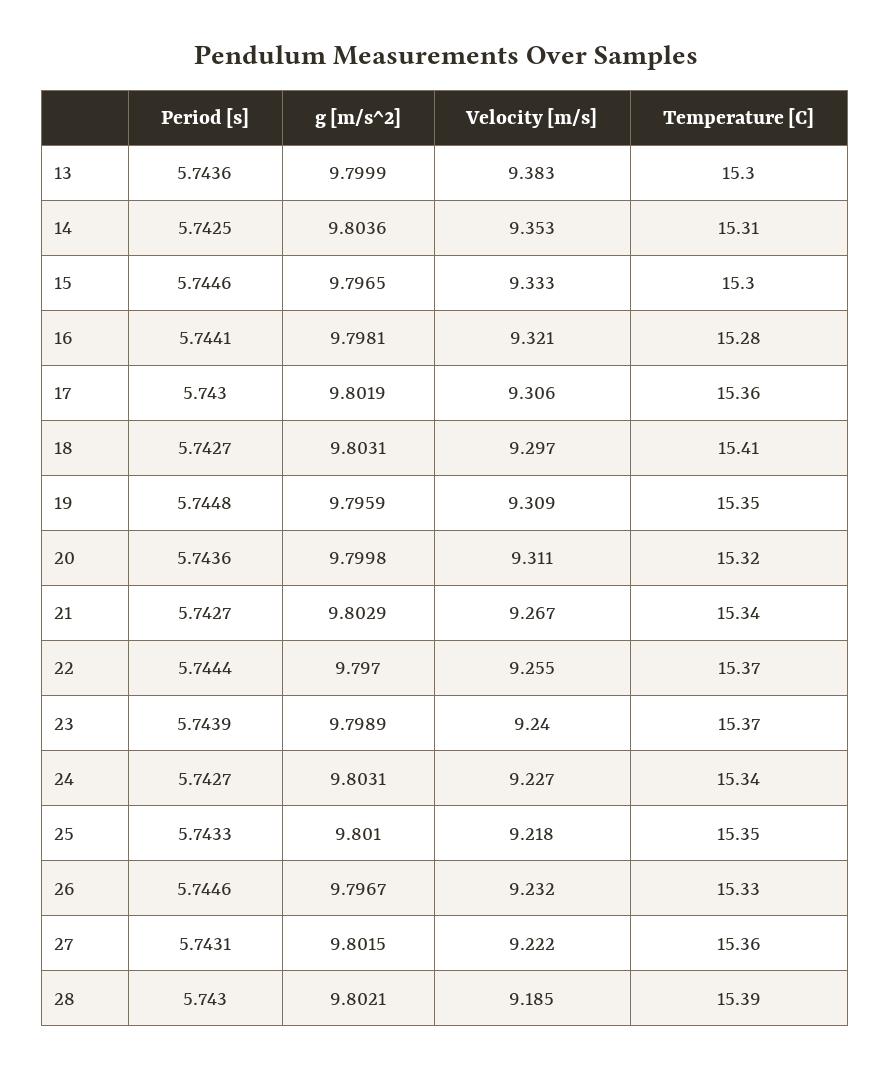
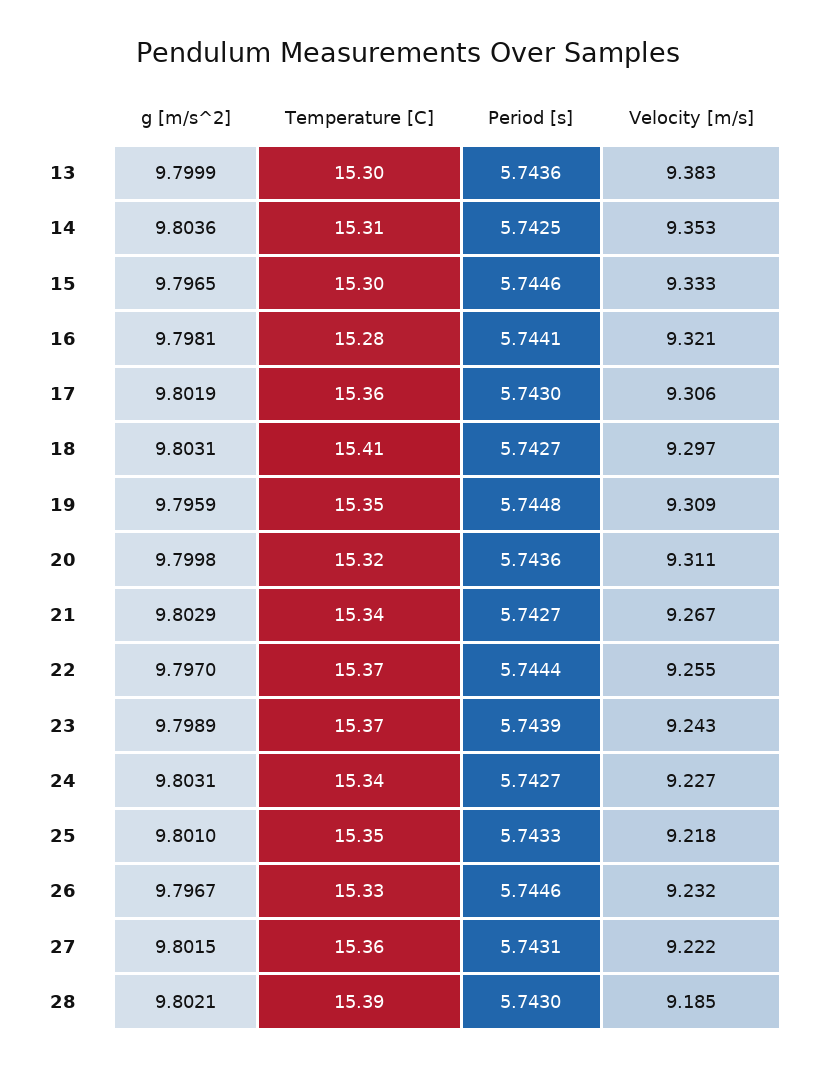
  {
    "Period [s]": {
      "13": 5.7436,
      "14": 5.7425,
      "15": 5.7446,
      "16": 5.7441,
      "17": 5.743,
      "18": 5.7427,
      "19": 5.7448,
      "20": 5.7436,
      "21": 5.7427,
      "22": 5.7444,
      "23": 5.7439,
      "24": 5.7427,
      "25": 5.7433,
      "26": 5.7446,
      "27": 5.7431,
      "28": 5.743
    },
    "g [m/s^2]": {
      "13": 9.7999,
      "14": 9.8036,
      "15": 9.7965,
      "16": 9.7981,
      "17": 9.8019,
      "18": 9.8031,
      "19": 9.7959,
      "20": 9.7998,
      "21": 9.8029,
      "22": 9.797,
      "23": 9.7989,
      "24": 9.8031,
      "25": 9.801,
      "26": 9.7967,
      "27": 9.8015,
      "28": 9.8021
    },
    "Velocity [m/s]": {
      "13": 9.383,
      "14": 9.353,
      "15": 9.333,
      "16": 9.321,
      "17": 9.306,
      "18": 9.297,
      "19": 9.309,
      "20": 9.311,
      "21": 9.267,
      "22": 9.255,
-     "23": 9.24,
+     "23": 9.243,
      "24": 9.227,
      "25": 9.218,
      "26": 9.232,
      "27": 9.222,
      "28": 9.185
    },
    "Temperature [C]": {
      "13": 15.3,
      "14": 15.31,
      "15": 15.3,
      "16": 15.28,
      "17": 15.36,
      "18": 15.41,
      "19": 15.35,
      "20": 15.32,
      "21": 15.34,
      "22": 15.37,
      "23": 15.37,
      "24": 15.34,
      "25": 15.35,
      "26": 15.33,
      "27": 15.36,
      "28": 15.39
    }
  }

